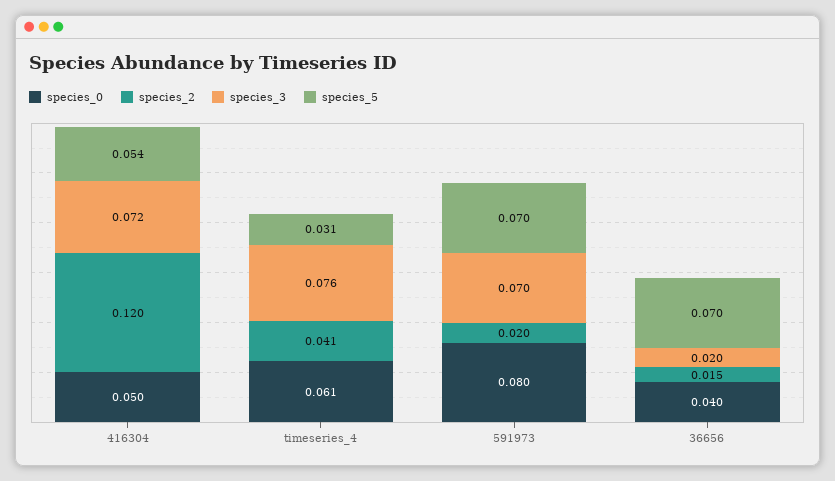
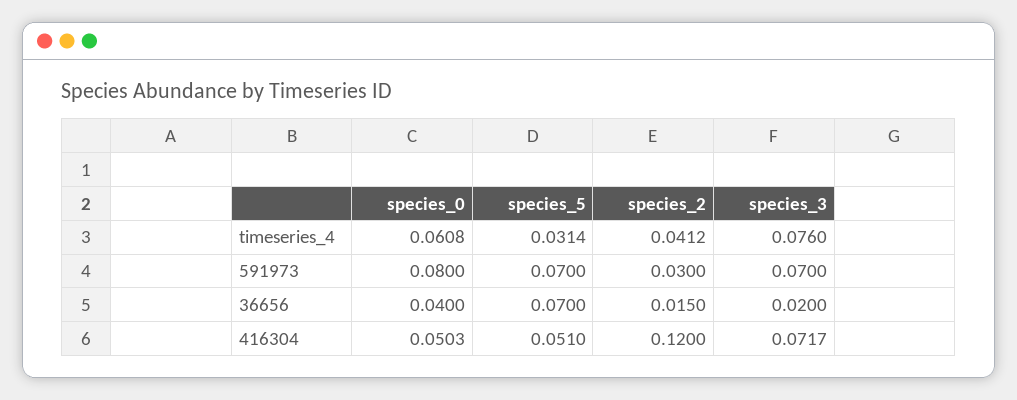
  {
    "species_0": {
      "416304": 0.0503,
      "timeseries_4": 0.0608,
      "591973": 0.08,
      "36656": 0.04
    },
    "species_2": {
      "416304": 0.12,
      "timeseries_4": 0.0412,
-     "591973": 0.02,
+     "591973": 0.03,
      "36656": 0.015
    },
    "species_3": {
      "416304": 0.0717,
      "timeseries_4": 0.076,
      "591973": 0.07,
      "36656": 0.02
    },
    "species_5": {
-     "416304": 0.054,
+     "416304": 0.051,
      "timeseries_4": 0.0314,
      "591973": 0.07,
      "36656": 0.07
    }
  }

